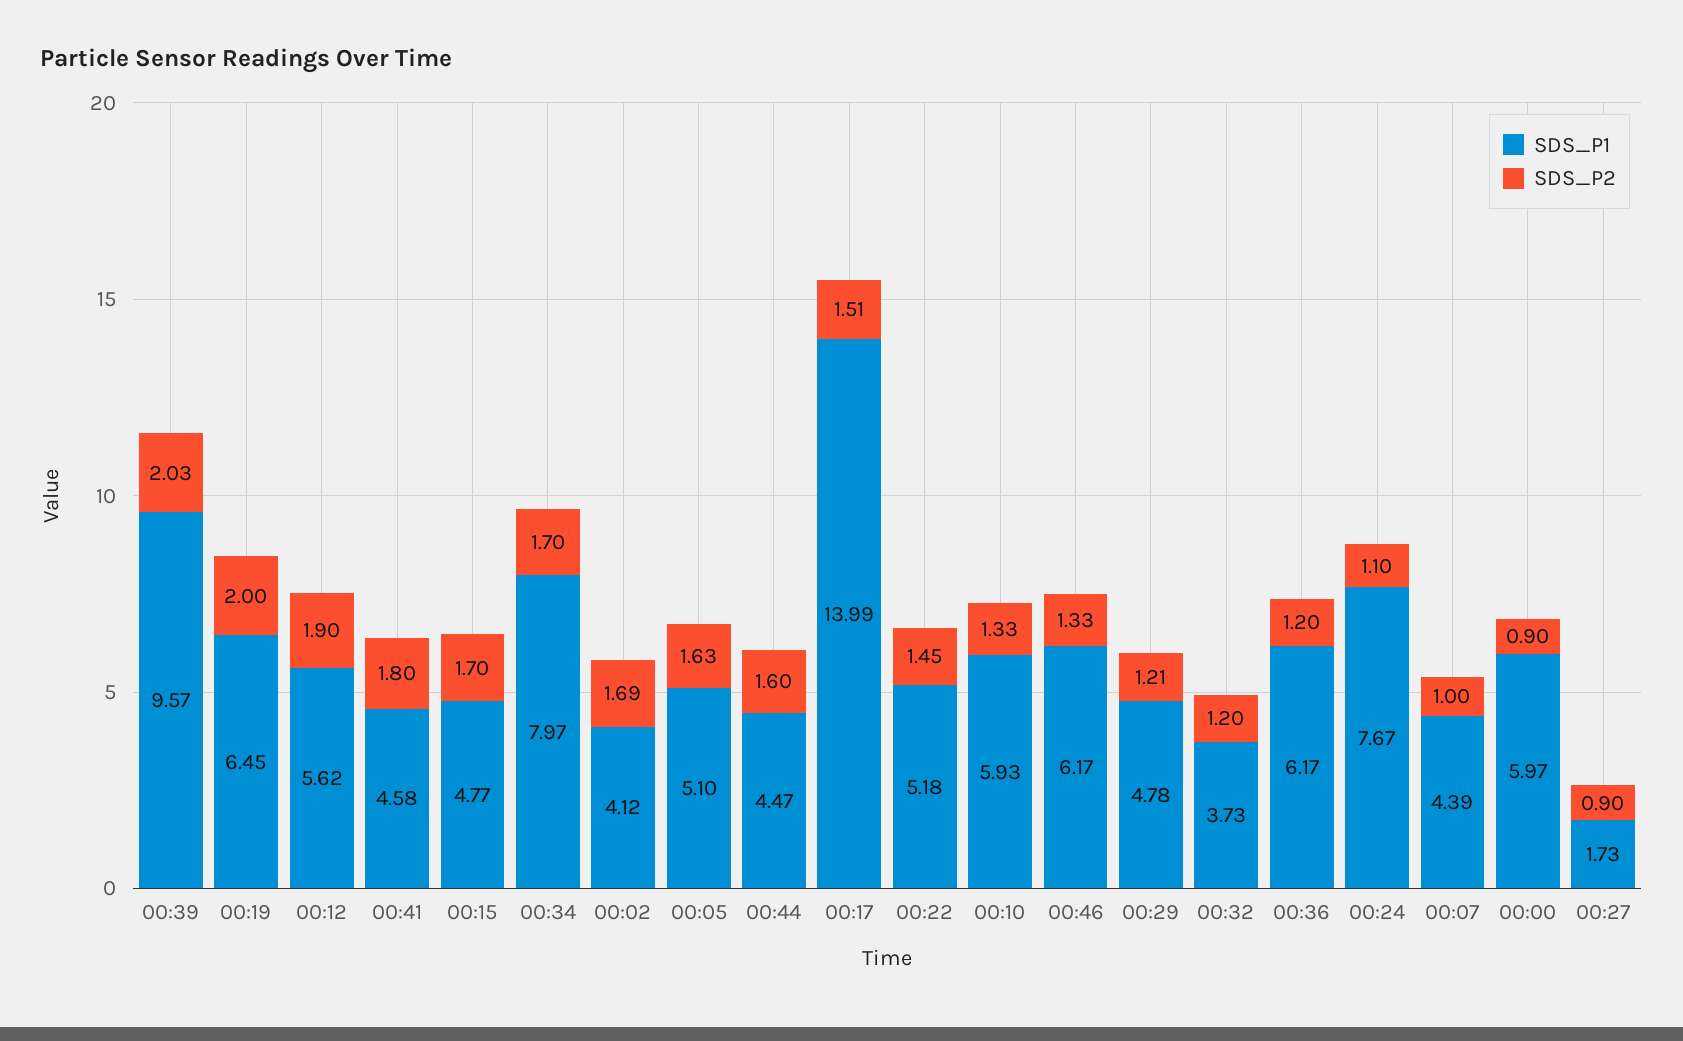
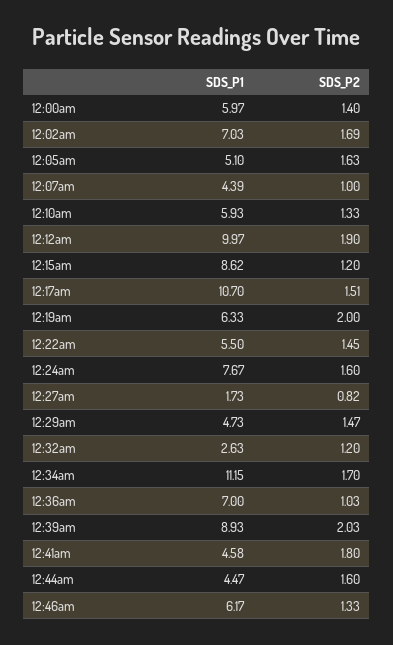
  {
    "SDS_P1": {
-     "00:39": 9.57,
+     "00:39": 8.93,
-     "00:19": 6.45,
+     "00:19": 6.33,
-     "00:12": 5.62,
+     "00:12": 9.97,
      "00:41": 4.58,
-     "00:15": 4.77,
+     "00:15": 8.62,
-     "00:34": 7.97,
+     "00:34": 11.15,
-     "00:02": 4.12,
+     "00:02": 7.03,
      "00:05": 5.1,
      "00:44": 4.47,
-     "00:17": 13.99,
+     "00:17": 10.7,
-     "00:22": 5.18,
+     "00:22": 5.5,
      "00:10": 5.93,
      "00:46": 6.17,
-     "00:29": 4.78,
+     "00:29": 4.73,
-     "00:32": 3.73,
+     "00:32": 2.63,
-     "00:36": 6.17,
+     "00:36": 7,
      "00:24": 7.67,
      "00:07": 4.39,
      "00:00": 5.97,
      "00:27": 1.73
    },
    "SDS_P2": {
      "00:39": 2.03,
      "00:19": 2,
      "00:12": 1.9,
      "00:41": 1.8,
-     "00:15": 1.7,
+     "00:15": 1.2,
      "00:34": 1.7,
      "00:02": 1.69,
      "00:05": 1.63,
      "00:44": 1.6,
      "00:17": 1.51,
      "00:22": 1.45,
      "00:10": 1.33,
      "00:46": 1.33,
-     "00:29": 1.21,
+     "00:29": 1.47,
      "00:32": 1.2,
-     "00:36": 1.2,
+     "00:36": 1.03,
-     "00:24": 1.1,
+     "00:24": 1.6,
      "00:07": 1,
-     "00:00": 0.9,
+     "00:00": 1.4,
-     "00:27": 0.9
+     "00:27": 0.82
    }
  }

